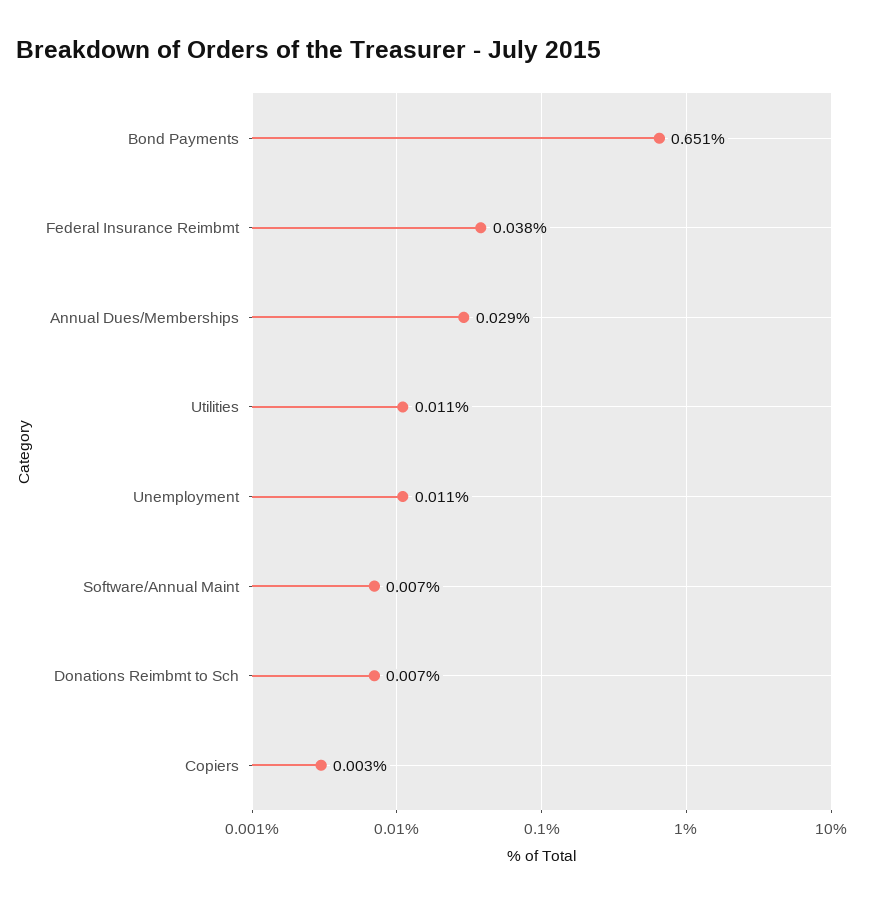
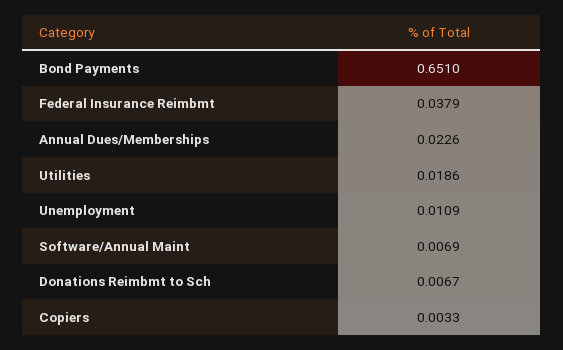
  {
    "Bond Payments": 0.651,
    "Federal Insurance Reimbmt": 0.0379,
-   "Annual Dues/Memberships": 0.029,
+   "Annual Dues/Memberships": 0.0226,
-   "Utilities": 0.011,
+   "Utilities": 0.0186,
    "Unemployment": 0.0109,
    "Software/Annual Maint": 0.0069,
    "Donations Reimbmt to Sch": 0.0067,
    "Copiers": 0.0033
  }

